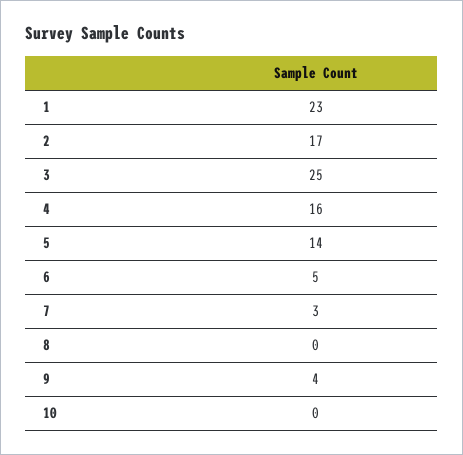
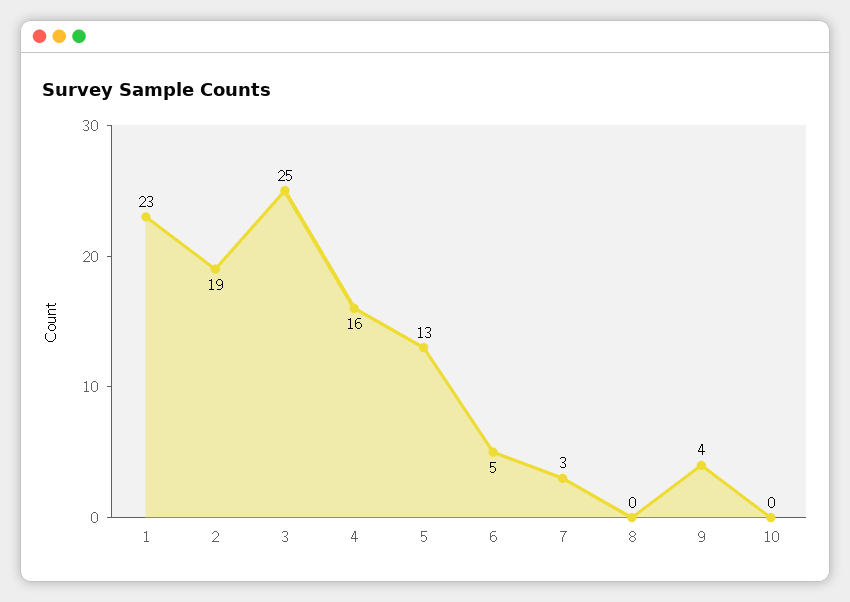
  {
    "1": 23,
-   "2": 17,
+   "2": 19,
    "3": 25,
    "4": 16,
-   "5": 14,
+   "5": 13,
    "6": 5,
    "7": 3,
    "8": 0,
    "9": 4,
    "10": 0
  }

